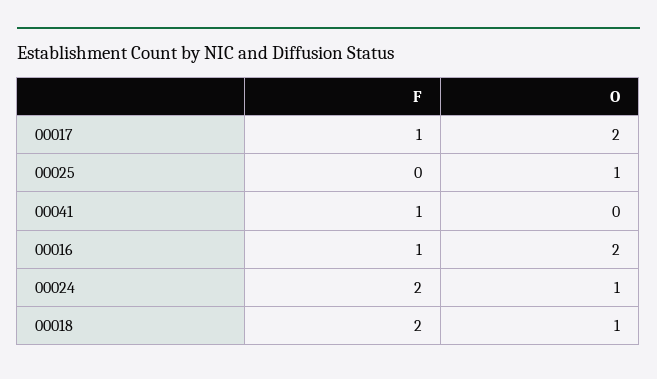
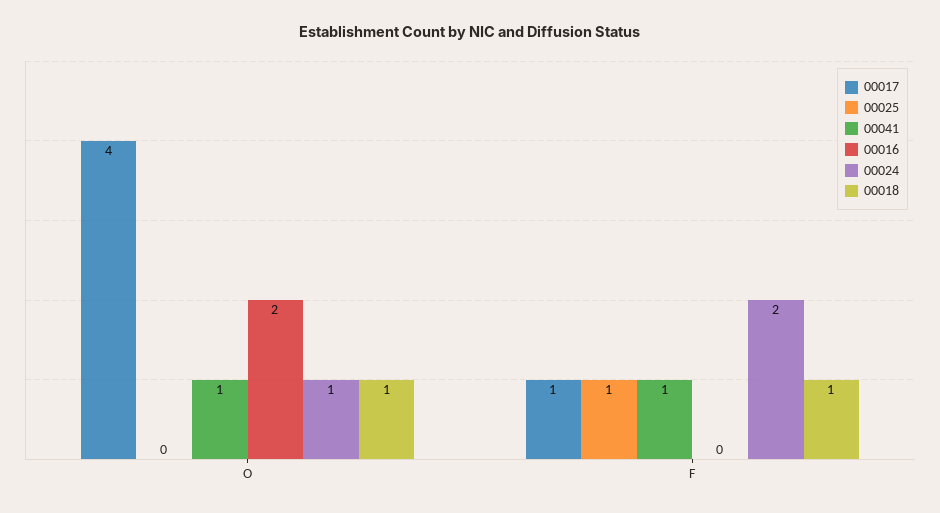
  {
    "00017": {
      "F": 1,
-     "O": 2
+     "O": 4
    },
    "00025": {
-     "F": 0,
+     "F": 1,
-     "O": 1
+     "O": 0
    },
    "00041": {
      "F": 1,
-     "O": 0
+     "O": 1
    },
    "00016": {
-     "F": 1,
+     "F": 0,
      "O": 2
    },
    "00024": {
      "F": 2,
      "O": 1
    },
    "00018": {
-     "F": 2,
+     "F": 1,
      "O": 1
    }
  }

